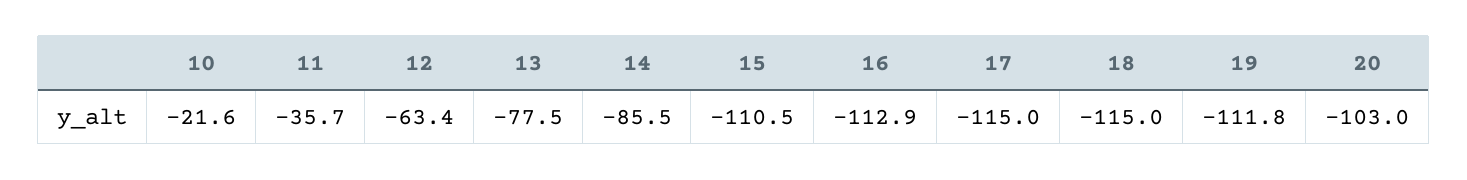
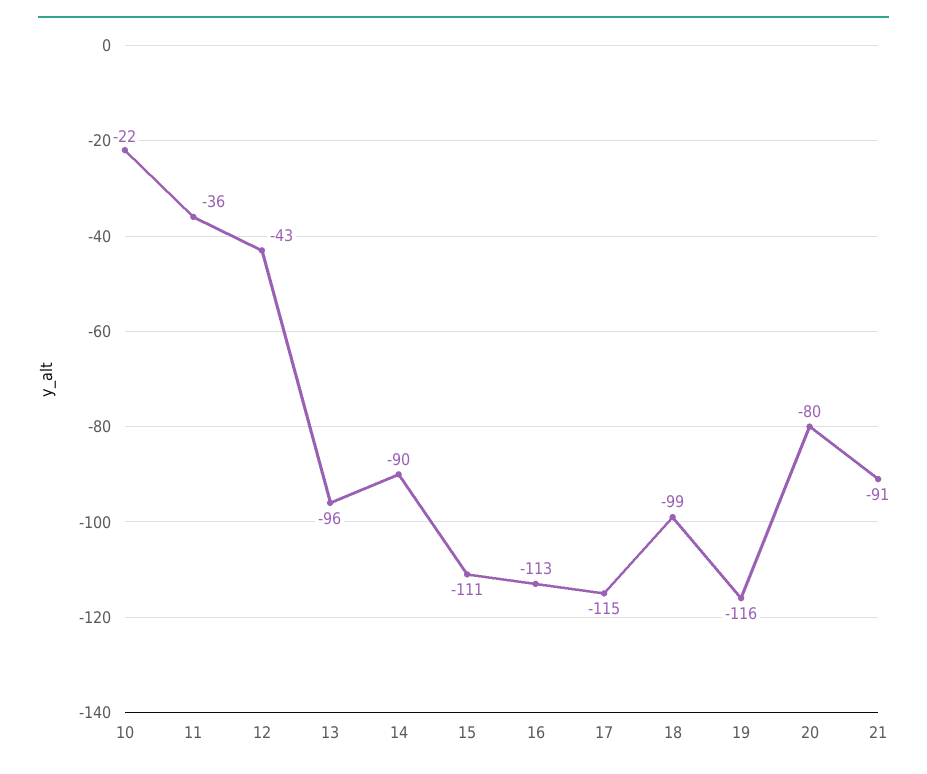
  {
    "10": -21.6,
    "11": -35.7,
-   "12": -63.4,
+   "12": -43,
-   "13": -77.5,
+   "13": -96,
-   "14": -85.5,
+   "14": -90,
    "15": -110.5,
    "16": -112.9,
    "17": -115,
-   "18": -115,
+   "18": -99,
-   "19": -111.8,
+   "19": -116,
-   "20": -103
+   "20": -80,
+   "21": -91
  }

